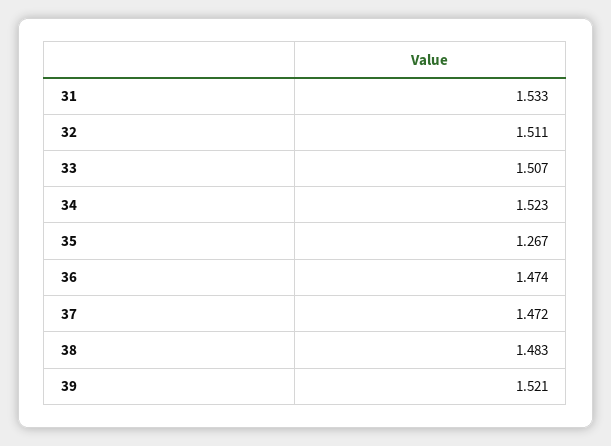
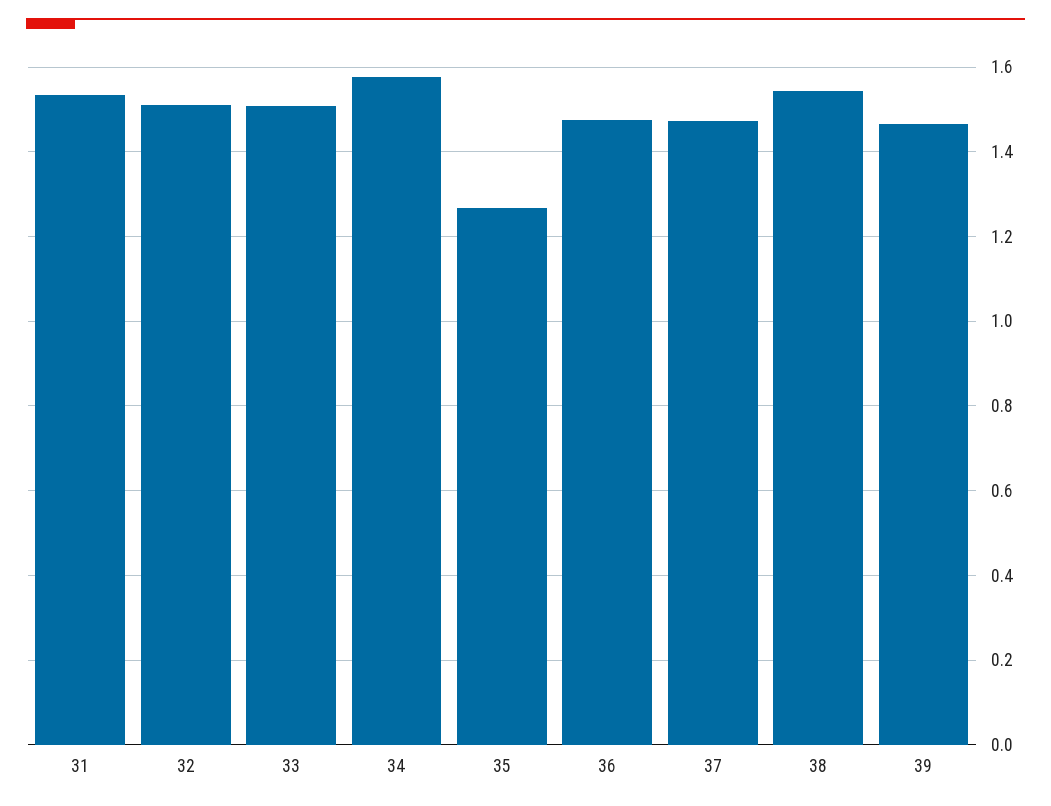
  {
    "31": 1.533,
    "32": 1.511,
    "33": 1.507,
-   "34": 1.523,
+   "34": 1.58,
    "35": 1.267,
    "36": 1.474,
    "37": 1.472,
-   "38": 1.483,
+   "38": 1.54,
-   "39": 1.521
+   "39": 1.46
  }

